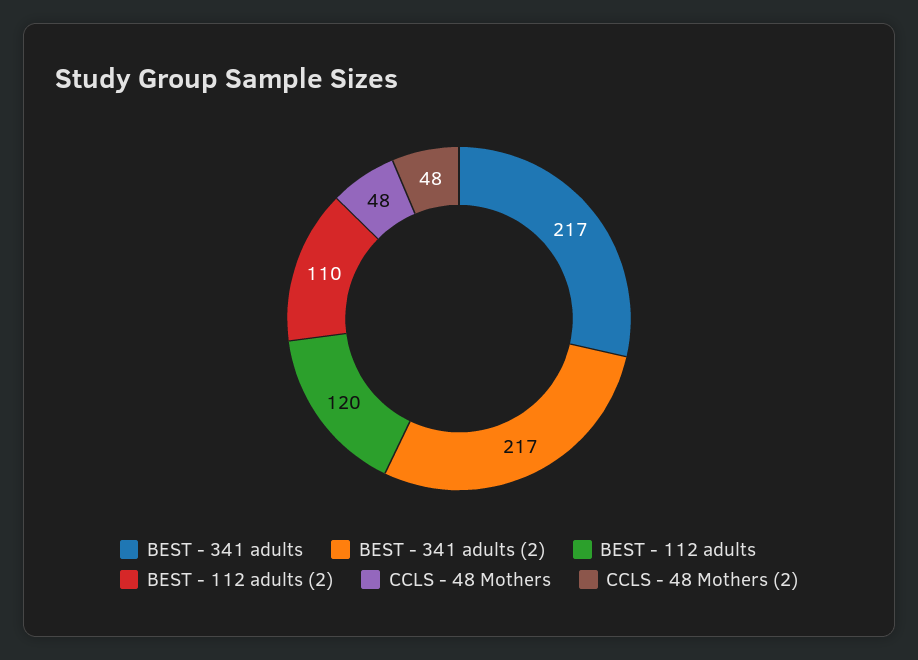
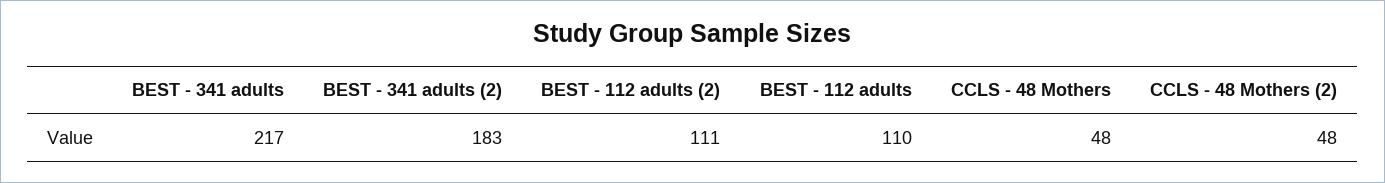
  {
    "BEST - 341 adults": 217,
-   "BEST - 341 adults (2)": 217,
+   "BEST - 341 adults (2)": 183,
-   "BEST - 112 adults": 120,
+   "BEST - 112 adults": 110,
-   "BEST - 112 adults (2)": 110,
+   "BEST - 112 adults (2)": 111,
    "CCLS - 48 Mothers": 48,
    "CCLS - 48 Mothers (2)": 48
  }

